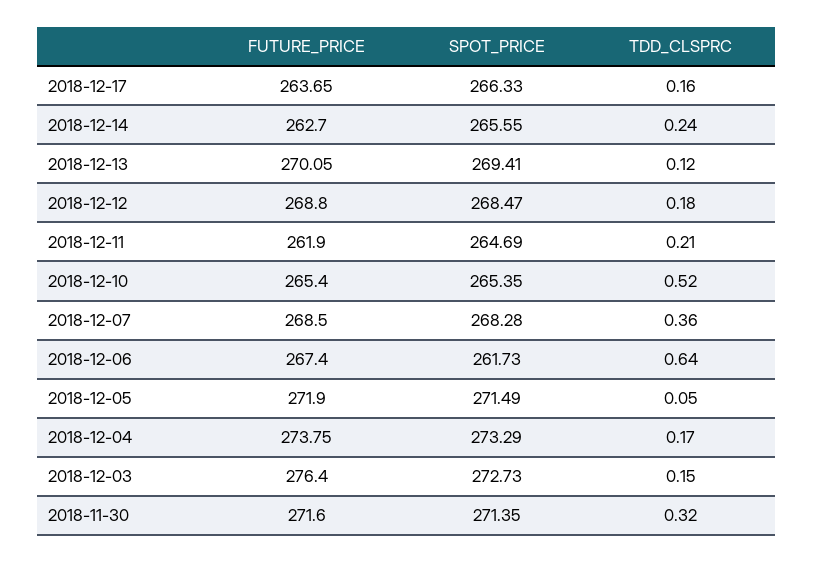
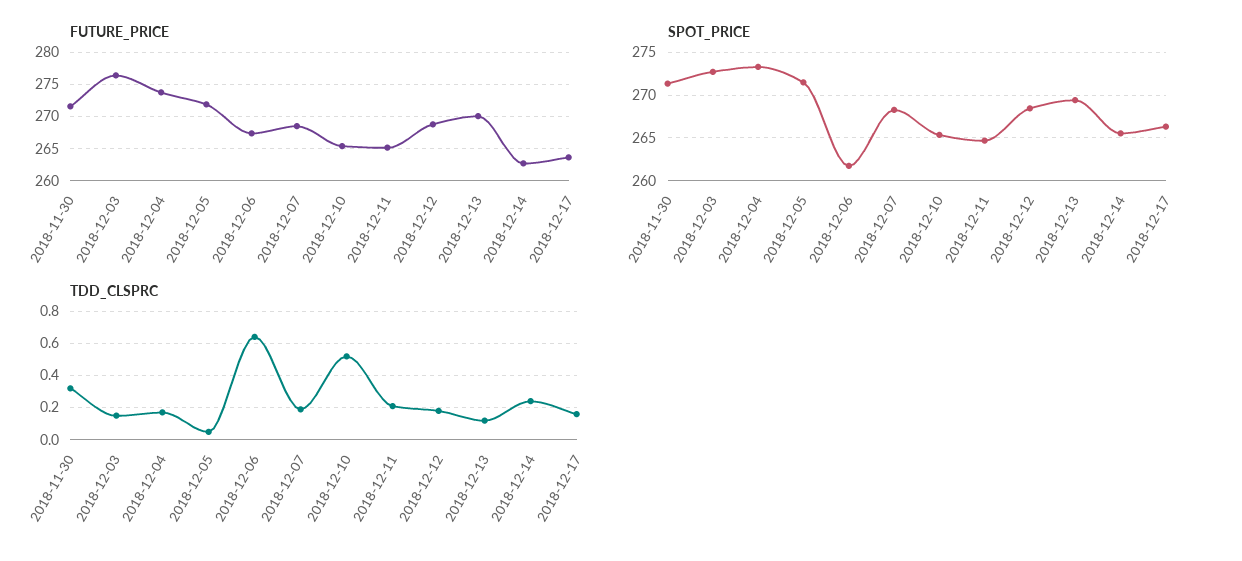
  {
    "FUTURE_PRICE": {
      "2018-12-17": 263.65,
      "2018-12-14": 262.7,
      "2018-12-13": 270.05,
      "2018-12-12": 268.8,
-     "2018-12-11": 261.9,
+     "2018-12-11": 265,
      "2018-12-10": 265.4,
      "2018-12-07": 268.5,
      "2018-12-06": 267.4,
      "2018-12-05": 271.9,
      "2018-12-04": 273.75,
      "2018-12-03": 276.4,
      "2018-11-30": 271.6
    },
    "SPOT_PRICE": {
      "2018-12-17": 266.33,
      "2018-12-14": 265.55,
      "2018-12-13": 269.41,
      "2018-12-12": 268.47,
      "2018-12-11": 264.69,
      "2018-12-10": 265.35,
      "2018-12-07": 268.28,
      "2018-12-06": 261.73,
      "2018-12-05": 271.49,
      "2018-12-04": 273.29,
      "2018-12-03": 272.73,
      "2018-11-30": 271.35
    },
    "TDD_CLSPRC": {
      "2018-12-17": 0.16,
      "2018-12-14": 0.24,
      "2018-12-13": 0.12,
      "2018-12-12": 0.18,
      "2018-12-11": 0.21,
      "2018-12-10": 0.52,
-     "2018-12-07": 0.36,
+     "2018-12-07": 0.2,
      "2018-12-06": 0.64,
      "2018-12-05": 0.05,
      "2018-12-04": 0.17,
      "2018-12-03": 0.15,
      "2018-11-30": 0.32
    }
  }

